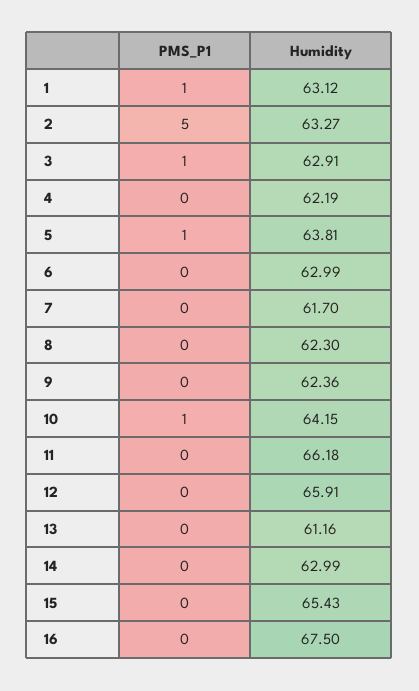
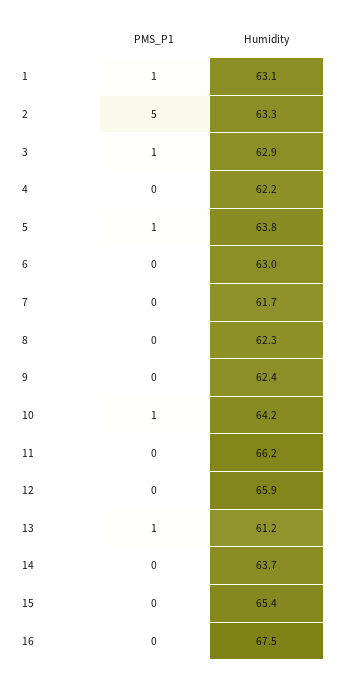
  {
    "PMS_P1": {
      "1": 1,
      "2": 5,
      "3": 1,
      "4": 0,
      "5": 1,
      "6": 0,
      "7": 0,
      "8": 0,
      "9": 0,
      "10": 1,
      "11": 0,
      "12": 0,
-     "13": 0,
+     "13": 1,
      "14": 0,
      "15": 0,
      "16": 0
    },
    "Humidity": {
      "1": 63.12,
      "2": 63.27,
      "3": 62.91,
      "4": 62.19,
      "5": 63.81,
      "6": 62.99,
      "7": 61.7,
      "8": 62.3,
      "9": 62.36,
      "10": 64.15,
      "11": 66.18,
      "12": 65.91,
      "13": 61.16,
-     "14": 62.99,
+     "14": 63.7,
      "15": 65.43,
      "16": 67.5
    }
  }

